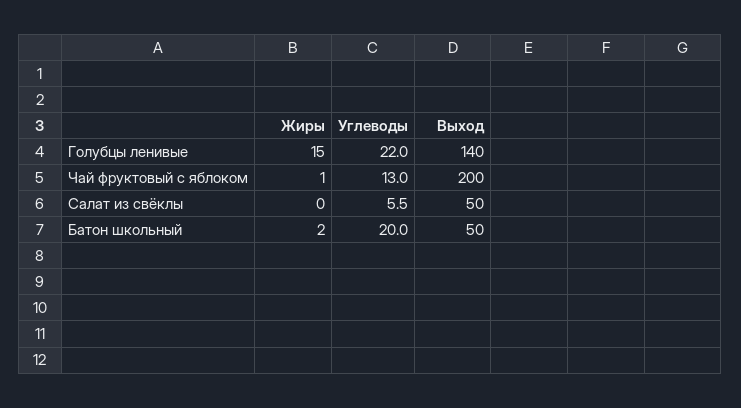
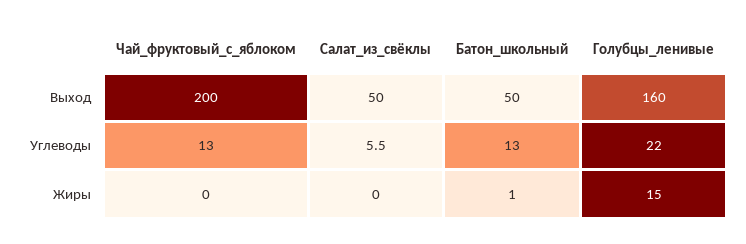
  {
    "Жиры": {
      "Голубцы ленивые": 15,
-     "Чай фруктовый с яблоком": 1,
+     "Чай фруктовый с яблоком": 0,
      "Салат из свёклы": 0,
-     "Батон школьный": 2
+     "Батон школьный": 1
    },
    "Углеводы": {
      "Голубцы ленивые": 22,
      "Чай фруктовый с яблоком": 13,
      "Салат из свёклы": 5.5,
-     "Батон школьный": 20
+     "Батон школьный": 13
    },
    "Выход": {
-     "Голубцы ленивые": 140,
+     "Голубцы ленивые": 160,
      "Чай фруктовый с яблоком": 200,
      "Салат из свёклы": 50,
      "Батон школьный": 50
    }
  }

